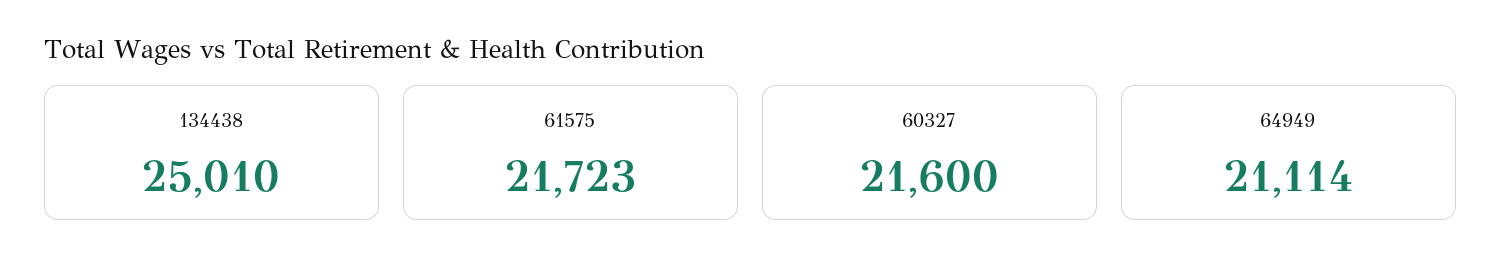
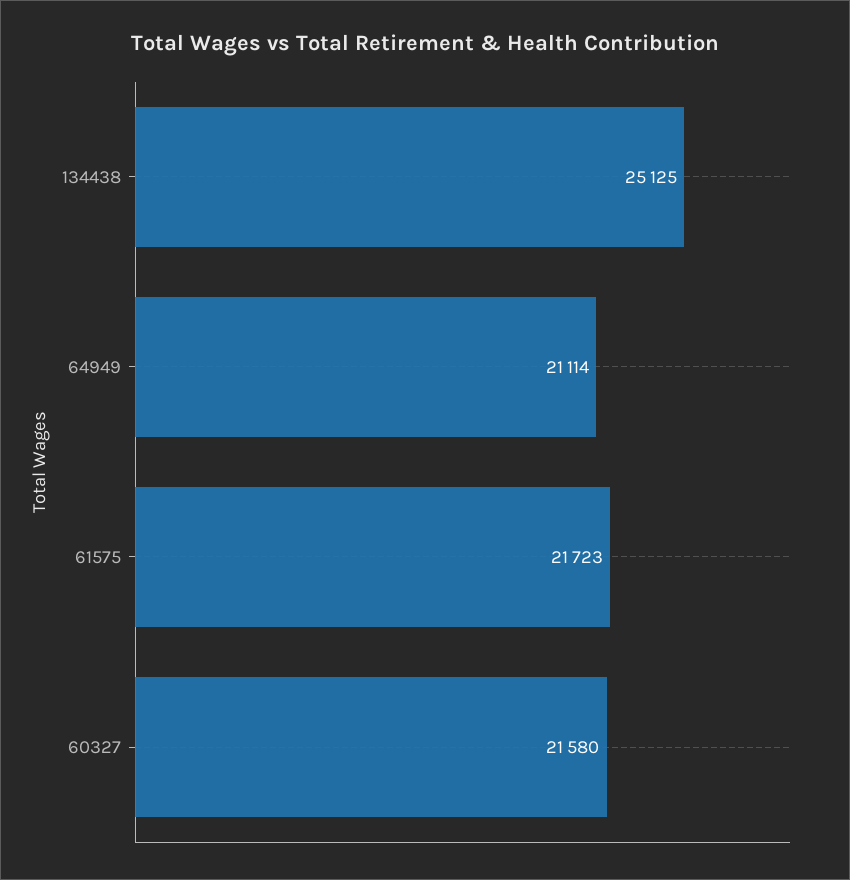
  {
-   "134438": 25010,
+   "134438": 25125,
    "61575": 21723,
-   "60327": 21600,
+   "60327": 21580,
    "64949": 21114
  }

